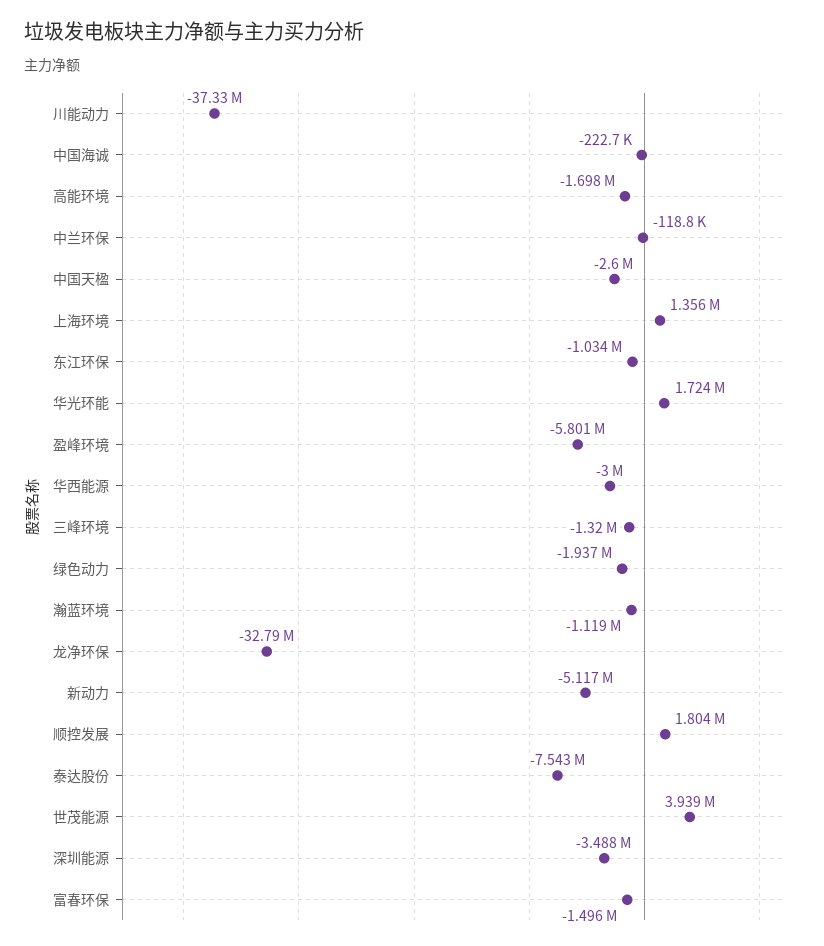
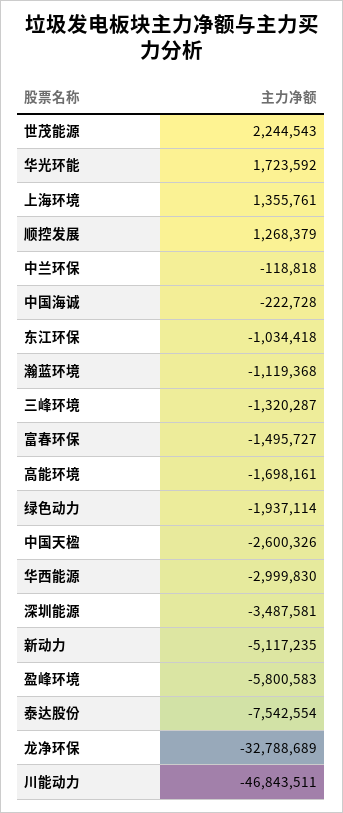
  {
-   "川能动力": -37330000,
+   "川能动力": -46843511,
    "中国海诚": -222728,
    "高能环境": -1698161,
    "中兰环保": -118818,
    "中国天楹": -2600326,
    "上海环境": 1355761,
    "东江环保": -1034418,
    "华光环能": 1723592,
    "盈峰环境": -5800583,
    "华西能源": -2999830,
    "三峰环境": -1320287,
    "绿色动力": -1937114,
    "瀚蓝环境": -1119368,
    "龙净环保": -32788689,
    "新动力": -5117235,
-   "顺控发展": 1804000,
+   "顺控发展": 1268379,
    "泰达股份": -7542554,
-   "世茂能源": 3939000,
+   "世茂能源": 2244543,
    "深圳能源": -3487581,
    "富春环保": -1495727
  }

